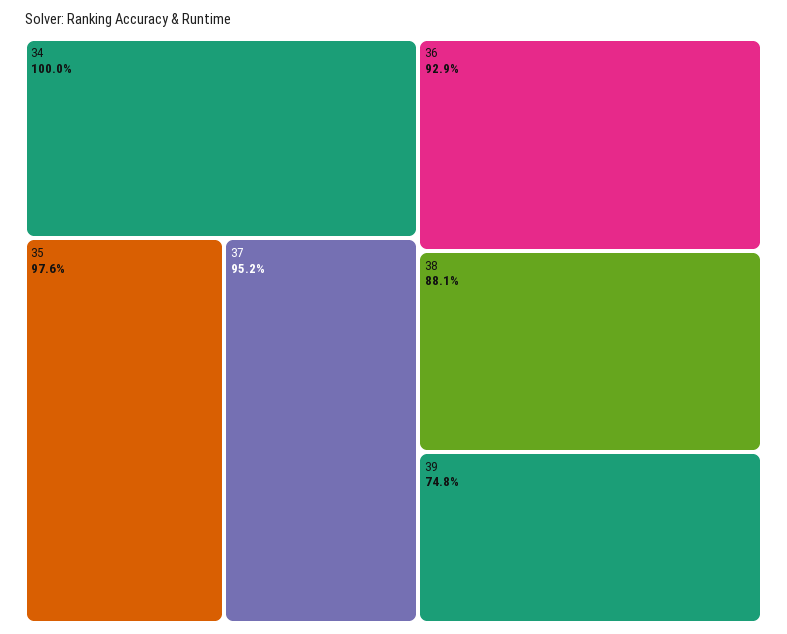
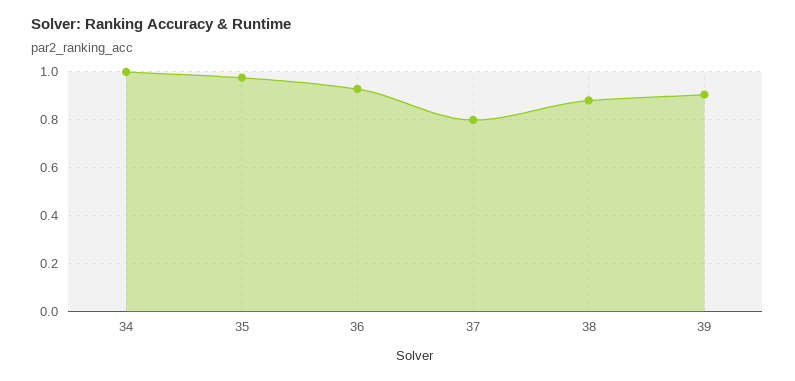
  {
    "34": 1,
    "35": 0.976,
-   "37": 0.952,
+   "37": 0.8,
    "36": 0.929,
    "38": 0.881,
-   "39": 0.748
+   "39": 0.9
  }

